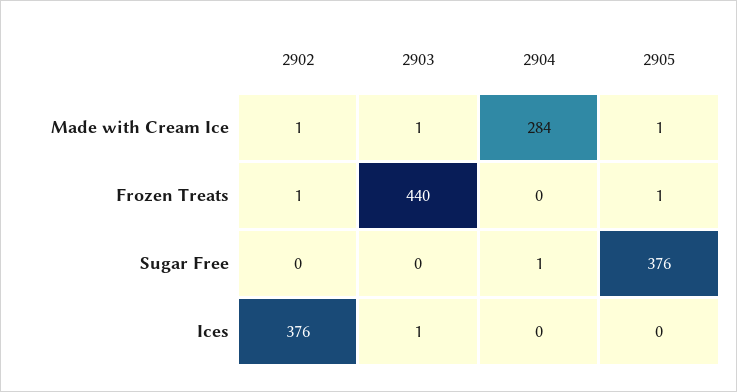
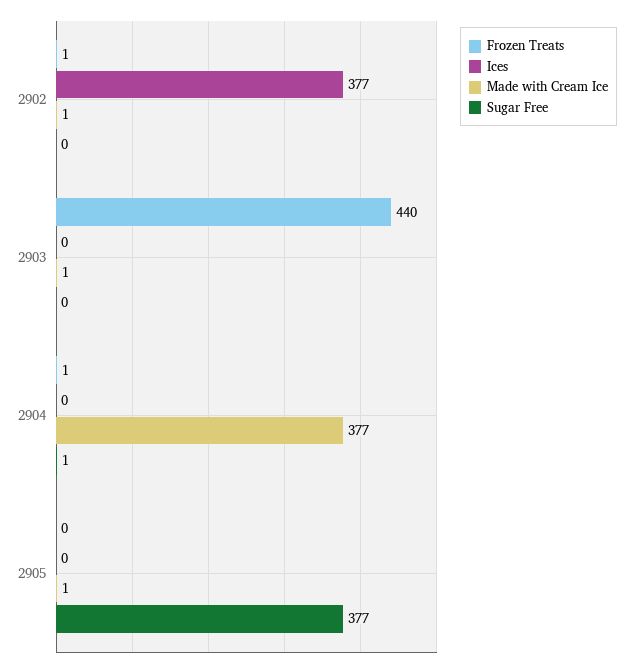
  {
    "Made with Cream Ice": {
      "2902": 1,
      "2903": 1,
-     "2904": 284,
+     "2904": 377,
      "2905": 1
    },
    "Frozen Treats": {
      "2902": 1,
      "2903": 440,
-     "2904": 0,
+     "2904": 1,
-     "2905": 1
+     "2905": 0
    },
    "Sugar Free": {
      "2902": 0,
      "2903": 0,
      "2904": 1,
-     "2905": 376
+     "2905": 377
    },
    "Ices": {
-     "2902": 376,
+     "2902": 377,
-     "2903": 1,
+     "2903": 0,
      "2904": 0,
      "2905": 0
    }
  }

